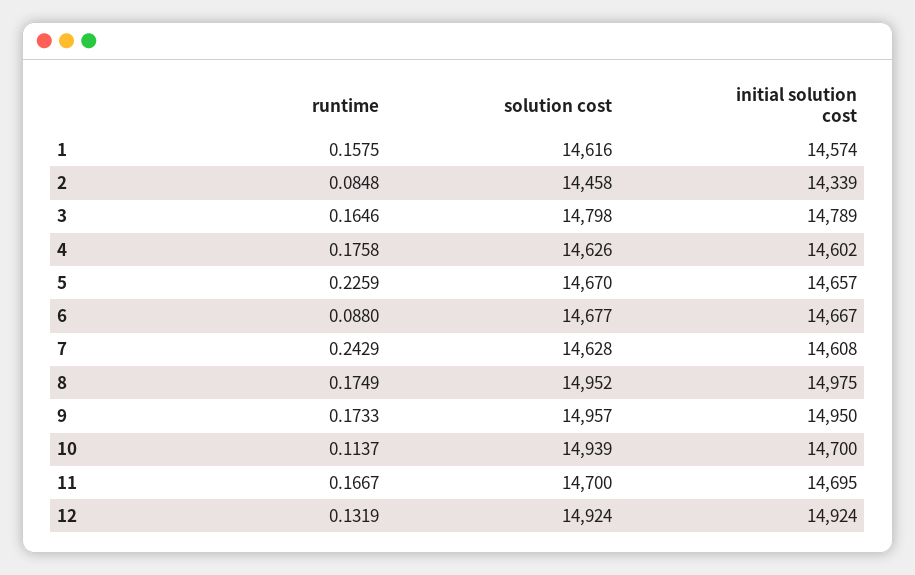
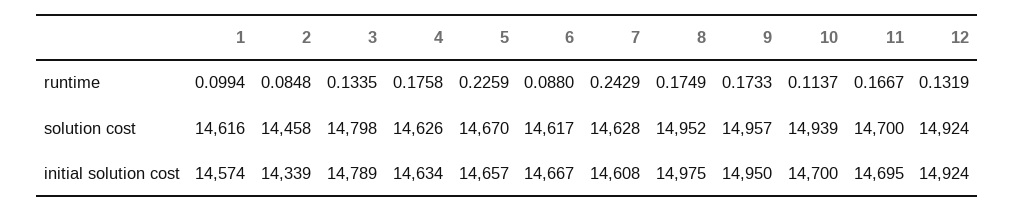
  {
    "runtime": {
-     "1": 0.1575,
+     "1": 0.0994,
      "2": 0.0848,
-     "3": 0.1646,
+     "3": 0.1335,
      "4": 0.1758,
      "5": 0.2259,
      "6": 0.088,
      "7": 0.2429,
      "8": 0.1749,
      "9": 0.1733,
      "10": 0.1137,
      "11": 0.1667,
      "12": 0.1319
    },
    "solution cost": {
      "1": 14616,
      "2": 14458,
      "3": 14798,
      "4": 14626,
      "5": 14670,
-     "6": 14677,
+     "6": 14617,
      "7": 14628,
      "8": 14952,
      "9": 14957,
      "10": 14939,
      "11": 14700,
      "12": 14924
    },
    "initial solution cost": {
      "1": 14574,
      "2": 14339,
      "3": 14789,
-     "4": 14602,
+     "4": 14634,
      "5": 14657,
      "6": 14667,
      "7": 14608,
      "8": 14975,
      "9": 14950,
      "10": 14700,
      "11": 14695,
      "12": 14924
    }
  }

